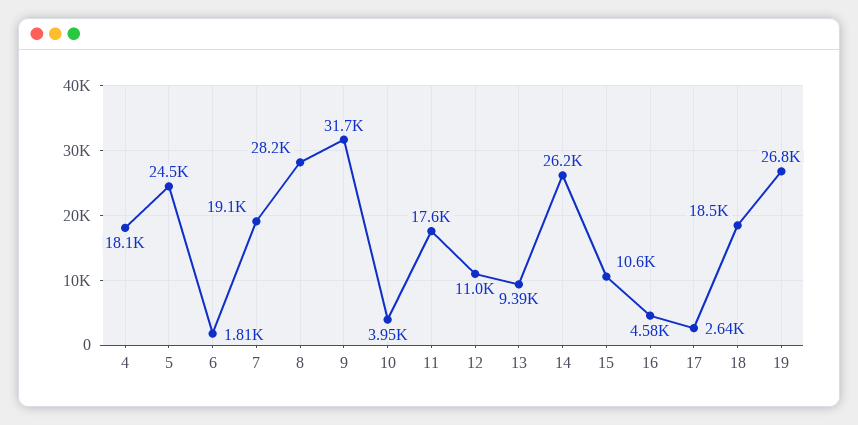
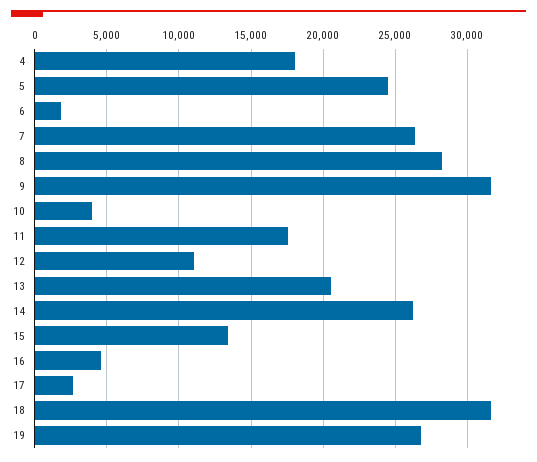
  {
    "4": 18100,
    "5": 24500,
    "6": 1810,
-   "7": 19100,
+   "7": 26500,
    "8": 28200,
    "9": 31700,
    "10": 3950,
    "11": 17600,
    "12": 11000,
-   "13": 9390,
+   "13": 20500,
    "14": 26200,
-   "15": 10600,
+   "15": 13500,
    "16": 4580,
    "17": 2640,
-   "18": 18500,
+   "18": 31500,
    "19": 26800
  }

